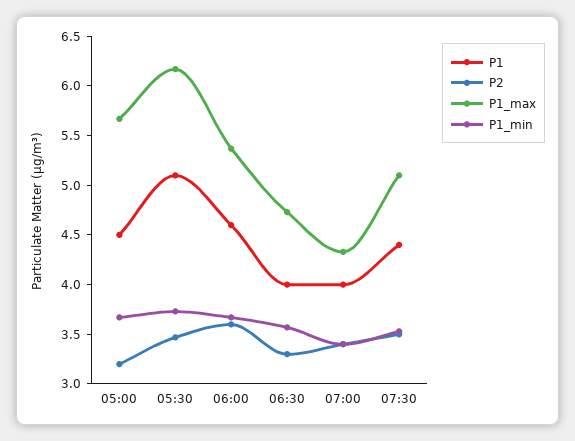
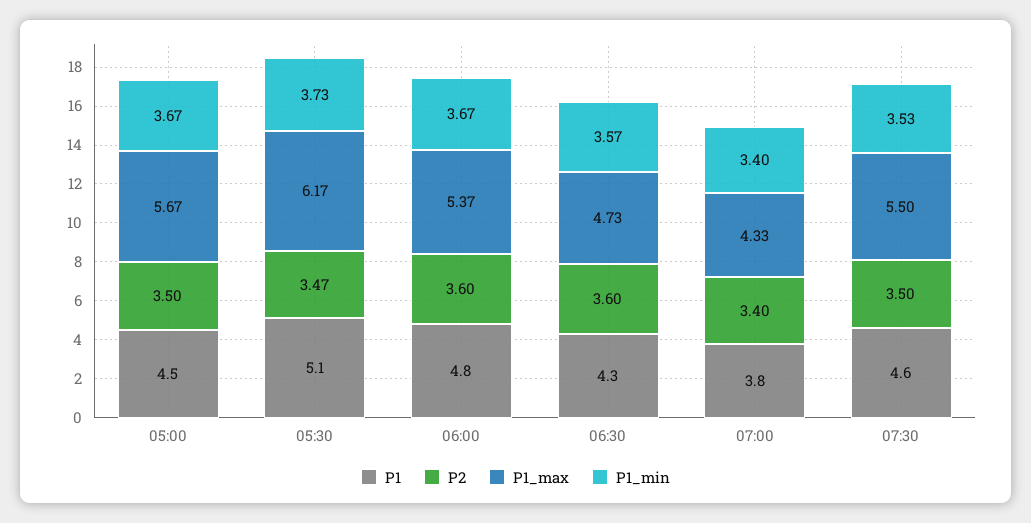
  {
    "P1": {
      "05:00": 4.5,
      "05:30": 5.1,
-     "06:00": 4.6,
+     "06:00": 4.8,
-     "06:30": 4,
+     "06:30": 4.3,
-     "07:00": 4,
+     "07:00": 3.8,
-     "07:30": 4.4
+     "07:30": 4.6
    },
    "P2": {
-     "05:00": 3.2,
+     "05:00": 3.5,
      "05:30": 3.47,
      "06:00": 3.6,
-     "06:30": 3.3,
+     "06:30": 3.6,
      "07:00": 3.4,
      "07:30": 3.5
    },
    "P1_max": {
      "05:00": 5.67,
      "05:30": 6.17,
      "06:00": 5.37,
      "06:30": 4.73,
      "07:00": 4.33,
-     "07:30": 5.1
+     "07:30": 5.5
    },
    "P1_min": {
      "05:00": 3.67,
      "05:30": 3.73,
      "06:00": 3.67,
      "06:30": 3.57,
      "07:00": 3.4,
      "07:30": 3.53
    }
  }

